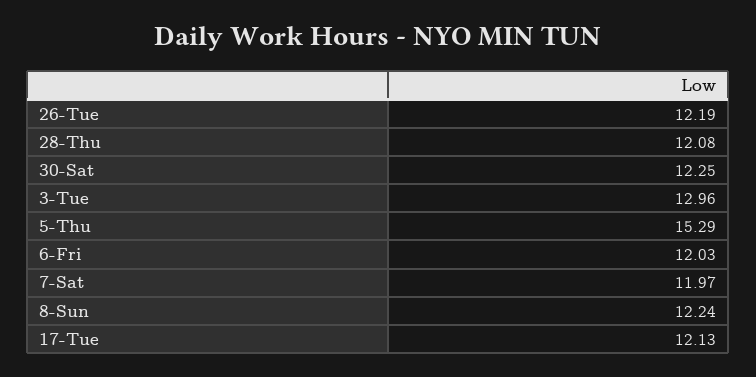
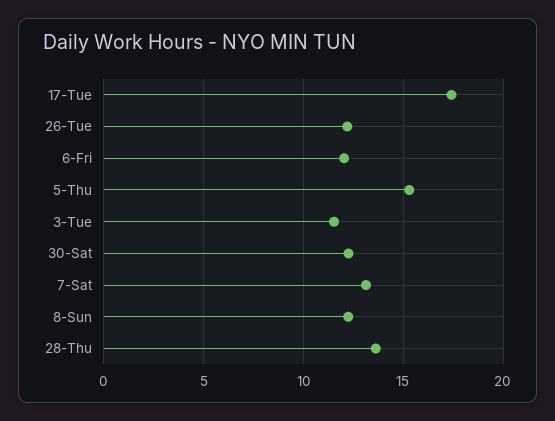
  {
    "26-Tue": 12.19,
-   "28-Thu": 12.08,
+   "28-Thu": 13.5,
    "30-Sat": 12.25,
-   "3-Tue": 12.96,
+   "3-Tue": 11.5,
    "5-Thu": 15.29,
    "6-Fri": 12.03,
-   "7-Sat": 11.97,
+   "7-Sat": 13,
    "8-Sun": 12.24,
-   "17-Tue": 12.13
+   "17-Tue": 17.5
  }

